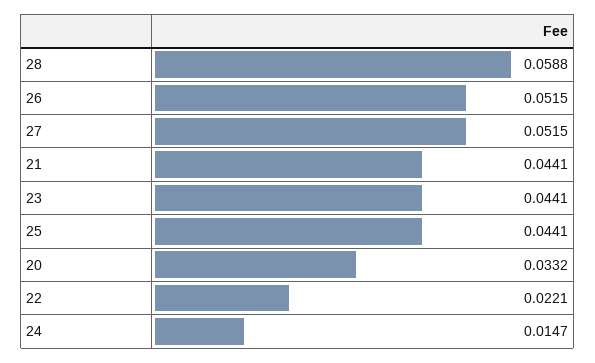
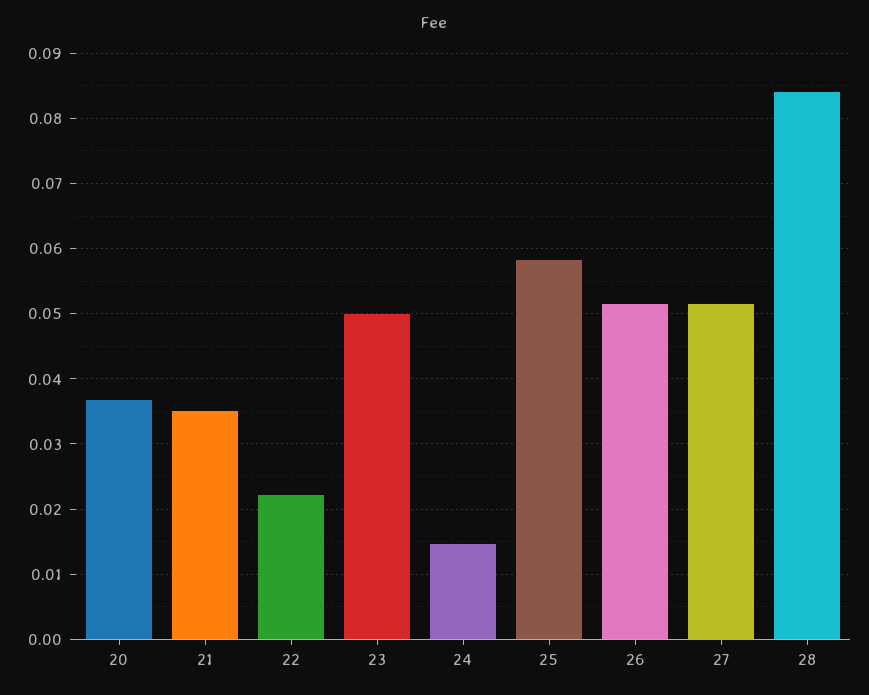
  {
-   "28": 0.0588,
+   "28": 0.084,
    "26": 0.0515,
    "27": 0.0515,
-   "21": 0.0441,
+   "21": 0.035,
-   "23": 0.0441,
+   "23": 0.05,
-   "25": 0.0441,
+   "25": 0.058,
-   "20": 0.0332,
+   "20": 0.037,
    "22": 0.0221,
    "24": 0.0147
  }

